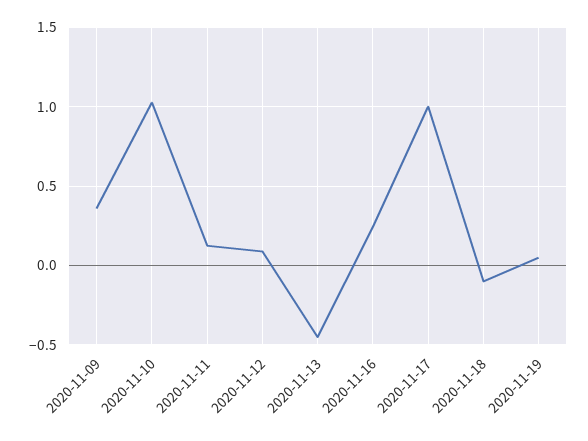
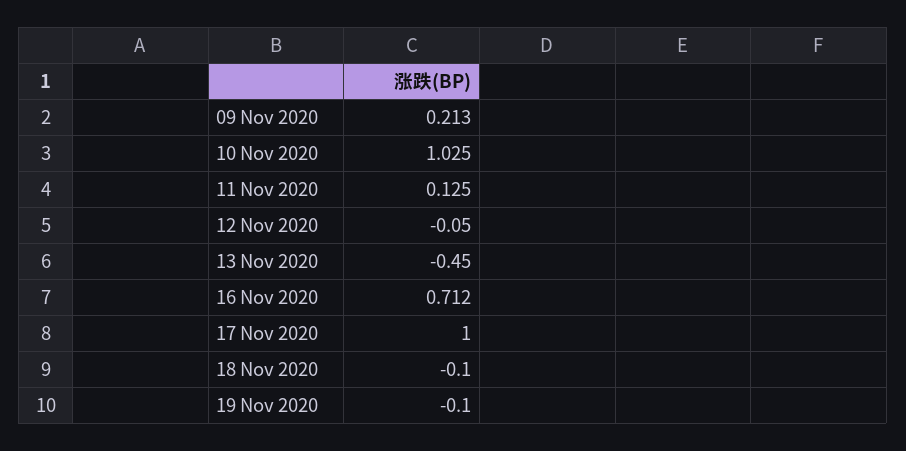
  {
-   "2020-11-09": 0.35,
+   "2020-11-09": 0.213,
    "2020-11-10": 1.025,
    "2020-11-11": 0.125,
-   "2020-11-12": 0.1,
+   "2020-11-12": -0.05,
    "2020-11-13": -0.45,
-   "2020-11-16": 0.25,
+   "2020-11-16": 0.712,
    "2020-11-17": 1,
    "2020-11-18": -0.1,
-   "2020-11-19": 0.05
+   "2020-11-19": -0.1
  }

